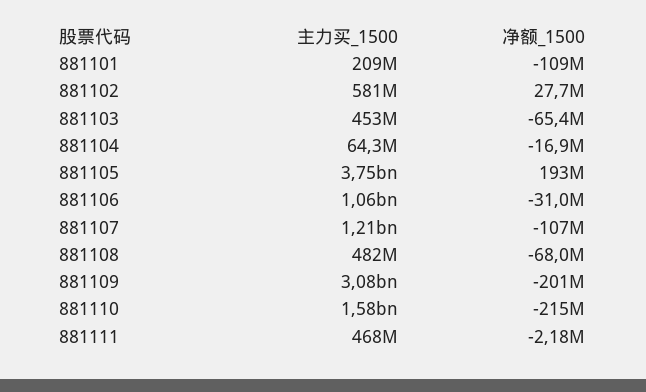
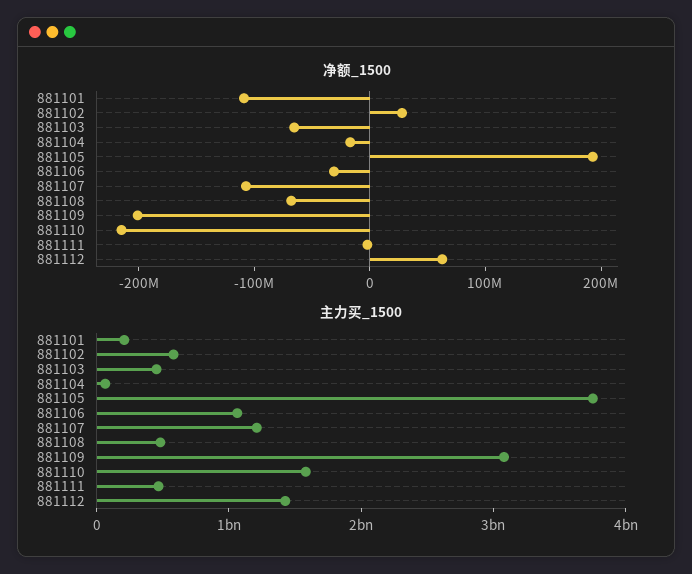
  {
    "主力买_1500": {
      "881101": 209000000,
      "881102": 581000000,
      "881103": 453000000,
      "881104": 64300000,
      "881105": 3750000000,
      "881106": 1060000000,
      "881107": 1210000000,
      "881108": 482000000,
      "881109": 3080000000,
      "881110": 1580000000,
-     "881111": 468000000
+     "881111": 468000000,
+     "881112": 1400000000
    },
    "净额_1500": {
      "881101": -109000000,
      "881102": 27700000,
      "881103": -65400000,
      "881104": -16900000,
      "881105": 193000000,
      "881106": -31000000,
      "881107": -107000000,
      "881108": -68000000,
      "881109": -201000000,
      "881110": -215000000,
-     "881111": -2180000
+     "881111": -2180000,
+     "881112": 60000000
    }
  }

